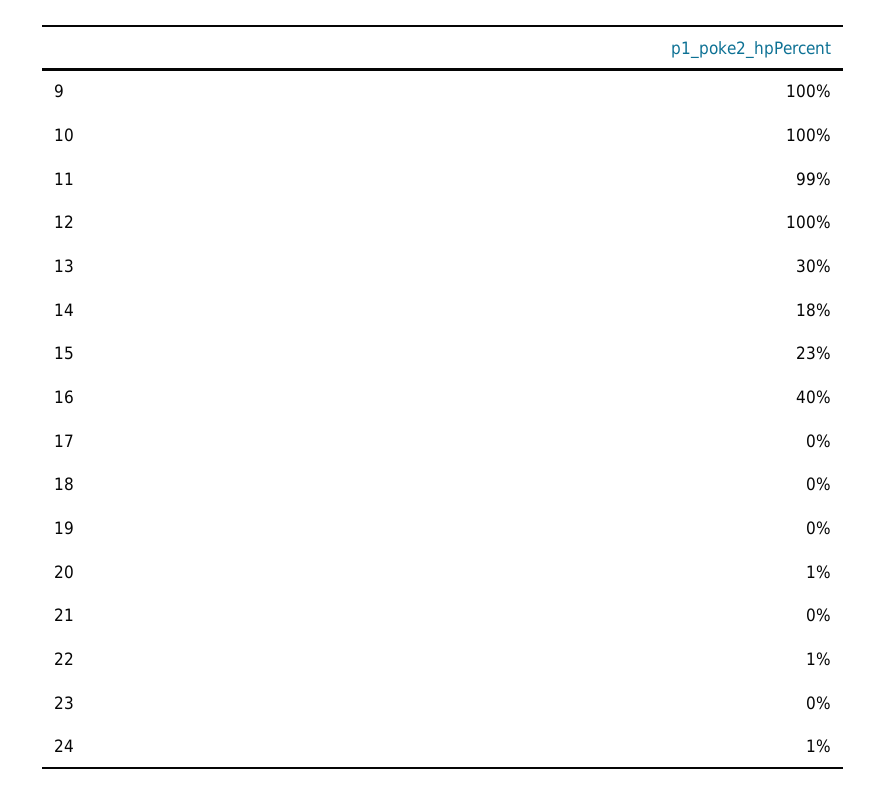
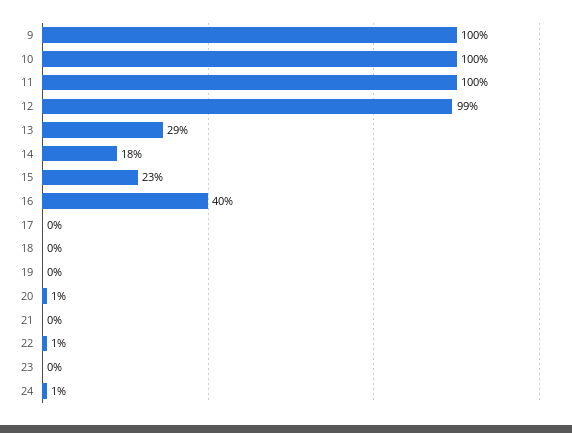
  {
    "9": 100,
    "10": 100,
-   "11": 99,
+   "11": 100,
-   "12": 100,
+   "12": 99,
-   "13": 30,
+   "13": 29,
    "14": 18,
    "15": 23,
    "16": 40,
    "17": 0,
    "18": 0,
    "19": 0,
    "20": 1,
    "21": 0,
    "22": 1,
    "23": 0,
    "24": 1
  }

